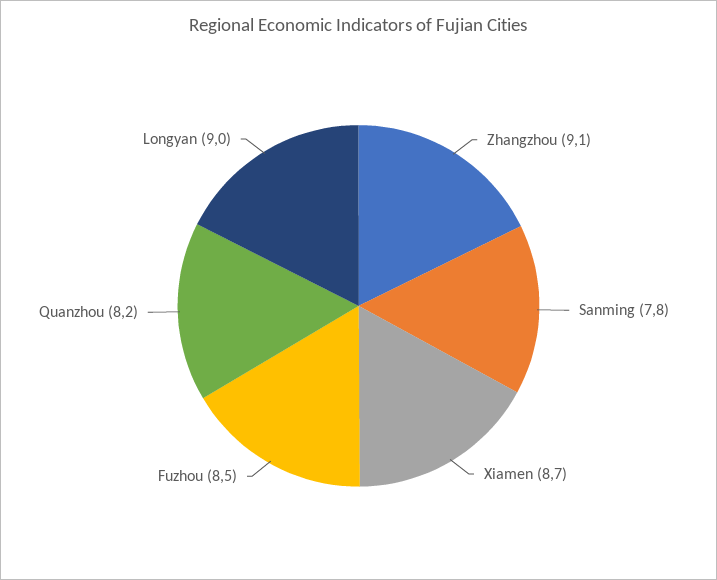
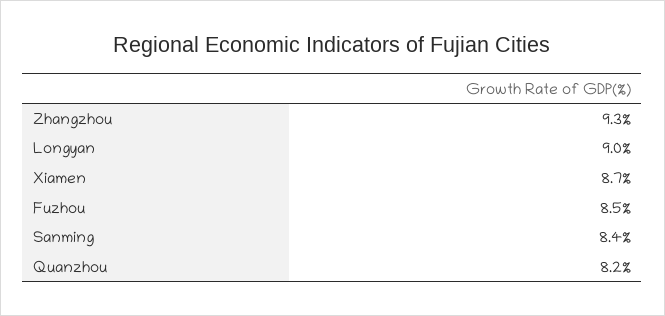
  {
-   "Zhangzhou": 9.1,
+   "Zhangzhou": 9.3,
-   "Sanming": 7.8,
+   "Sanming": 8.4,
    "Xiamen": 8.7,
    "Fuzhou": 8.5,
    "Quanzhou": 8.2,
    "Longyan": 9
  }

